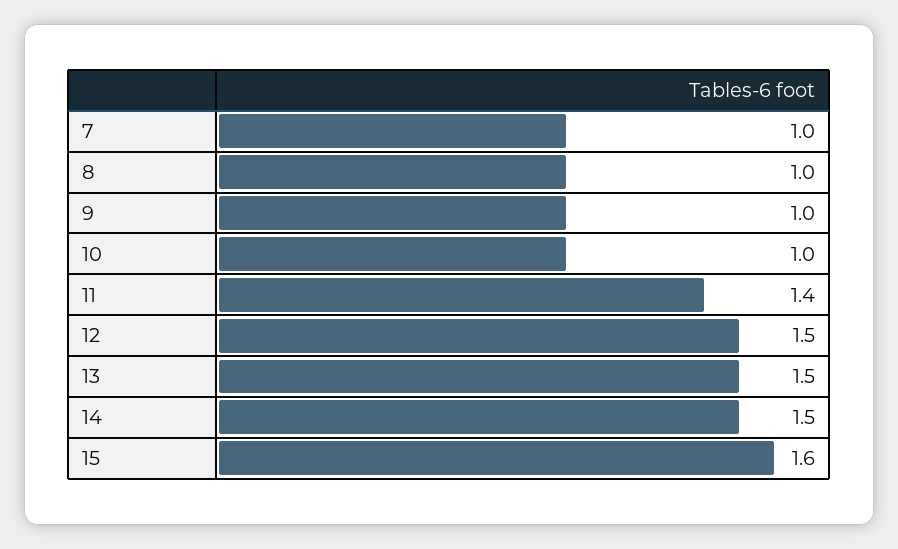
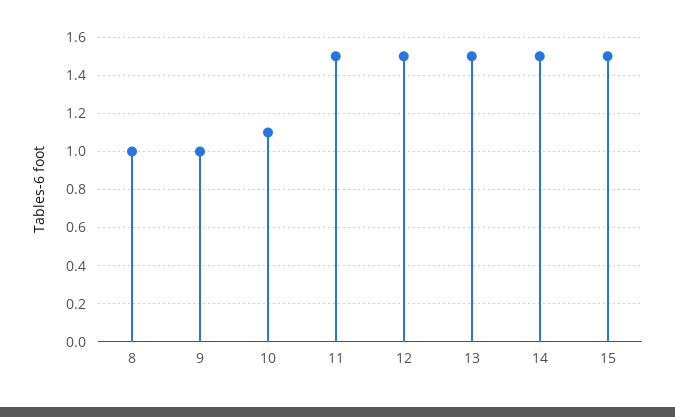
  {
-   "7": 1,
    "8": 1,
    "9": 1,
-   "10": 1,
+   "10": 1.1,
-   "11": 1.4,
+   "11": 1.5,
    "12": 1.5,
    "13": 1.5,
    "14": 1.5,
-   "15": 1.6
+   "15": 1.5
  }

